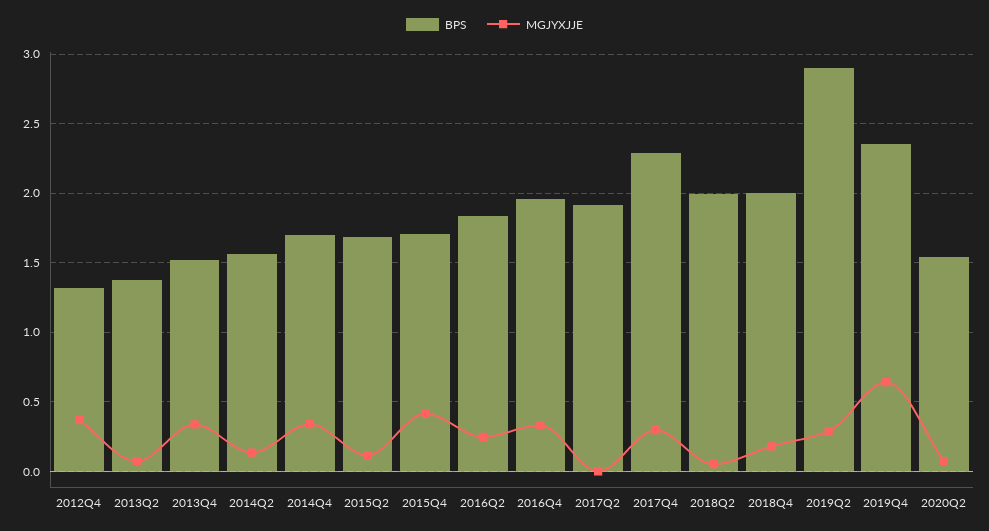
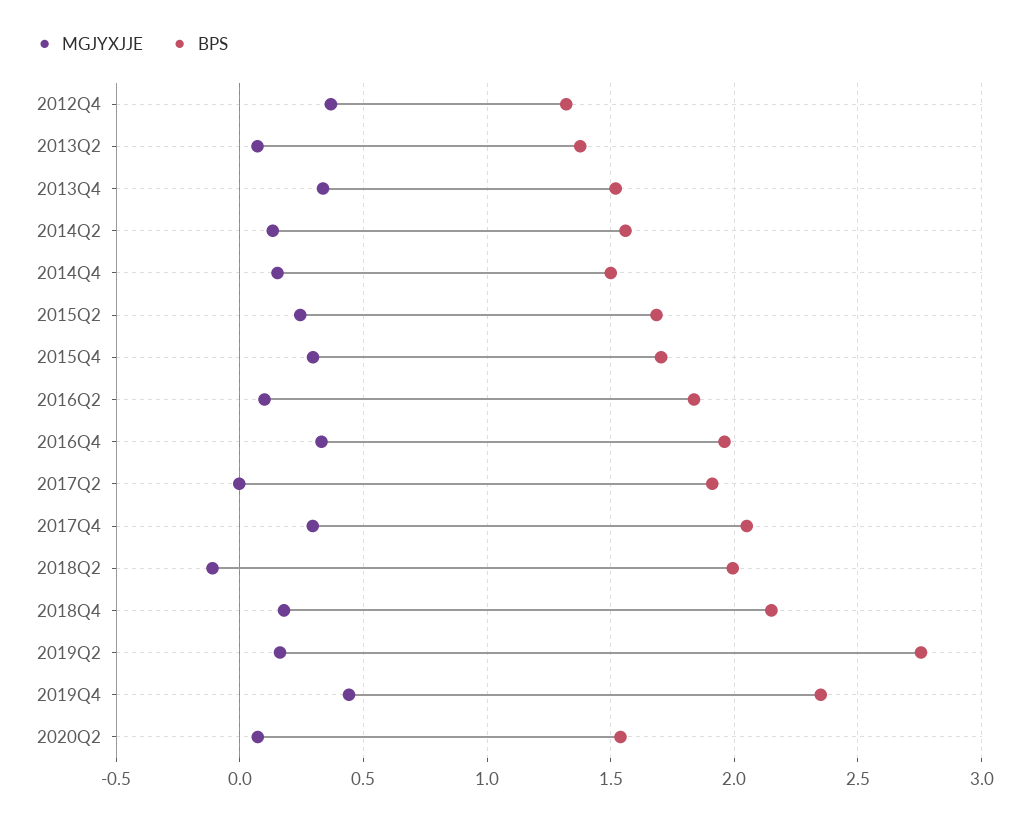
  {
    "BPS": {
      "2012Q4": 1.3,
      "2013Q2": 1.4,
      "2013Q4": 1.5,
      "2014Q2": 1.55,
-     "2014Q4": 1.7,
+     "2014Q4": 1.5,
      "2015Q2": 1.7,
      "2015Q4": 1.7,
      "2016Q2": 1.85,
      "2016Q4": 1.95,
      "2017Q2": 1.9,
-     "2017Q4": 2.3,
+     "2017Q4": 2.05,
      "2018Q2": 2,
-     "2018Q4": 2,
+     "2018Q4": 2.15,
-     "2019Q2": 2.9,
+     "2019Q2": 2.75,
      "2019Q4": 2.35,
      "2020Q2": 1.55
    },
    "MGJYXJJE": {
      "2012Q4": 0.35,
      "2013Q2": 0.05,
      "2013Q4": 0.35,
      "2014Q2": 0.15,
-     "2014Q4": 0.35,
+     "2014Q4": 0.15,
-     "2015Q2": 0.1,
+     "2015Q2": 0.25,
-     "2015Q4": 0.4,
+     "2015Q4": 0.3,
-     "2016Q2": 0.25,
+     "2016Q2": 0.1,
      "2016Q4": 0.35,
      "2017Q2": 0,
      "2017Q4": 0.3,
-     "2018Q2": 0.05,
+     "2018Q2": -0.1,
      "2018Q4": 0.2,
-     "2019Q2": 0.3,
+     "2019Q2": 0.15,
-     "2019Q4": 0.65,
+     "2019Q4": 0.45,
      "2020Q2": 0.05
    }
  }

